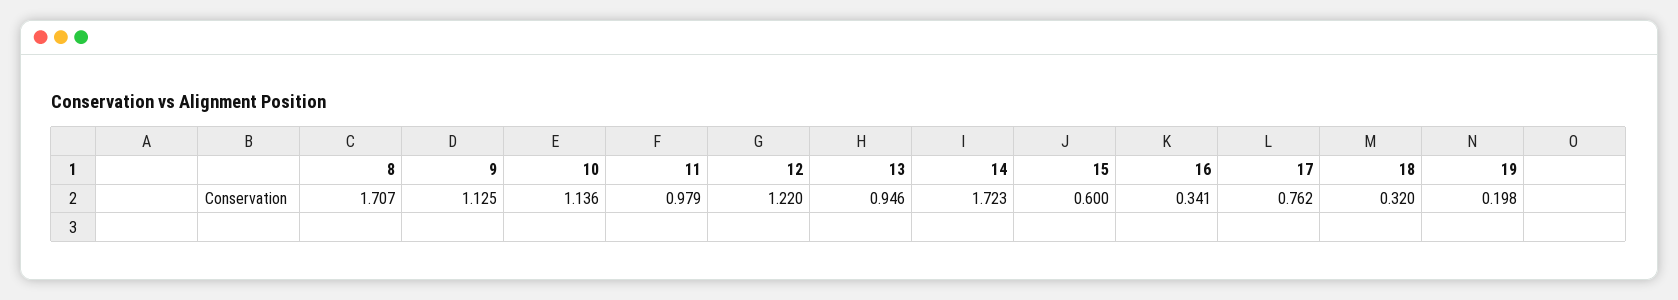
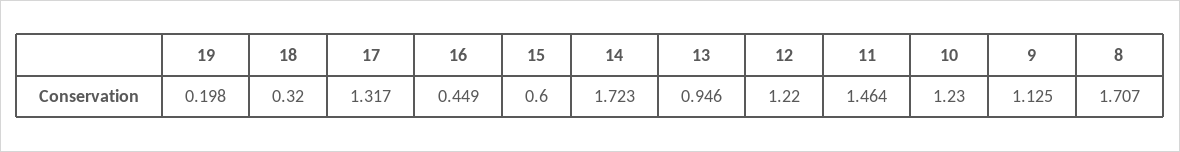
  {
    "8": 1.707,
    "9": 1.125,
-   "10": 1.136,
+   "10": 1.23,
-   "11": 0.979,
+   "11": 1.464,
    "12": 1.22,
    "13": 0.946,
    "14": 1.723,
    "15": 0.6,
-   "16": 0.341,
+   "16": 0.449,
-   "17": 0.762,
+   "17": 1.317,
    "18": 0.32,
    "19": 0.198
  }

